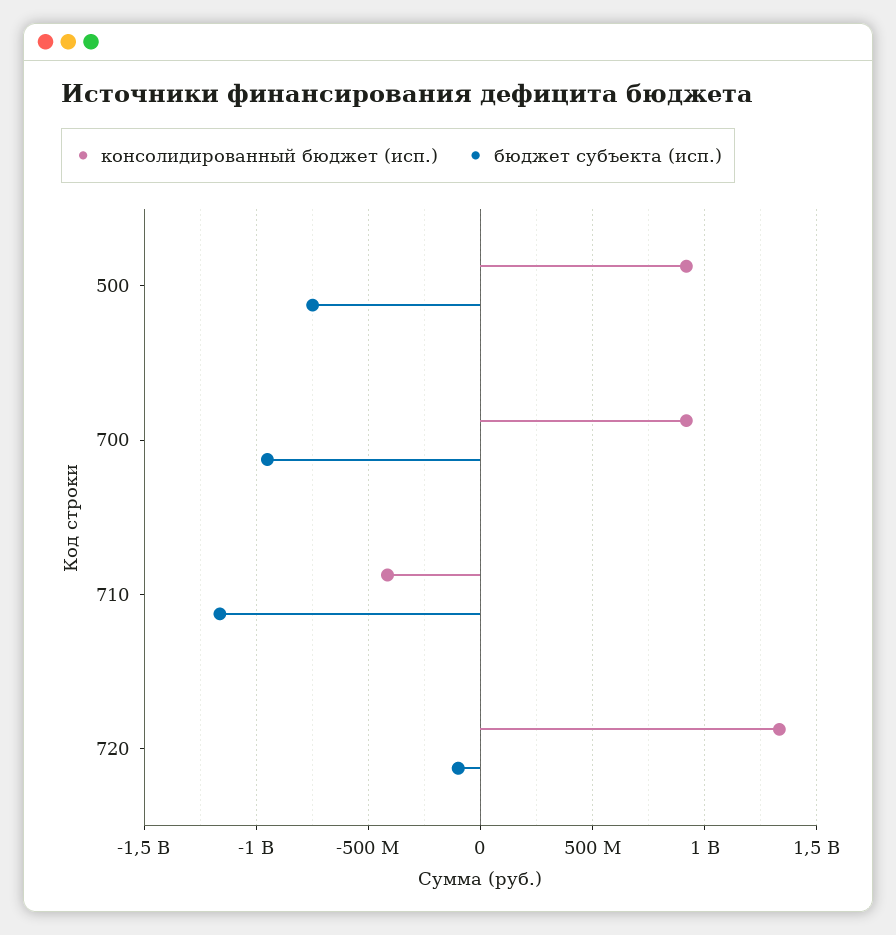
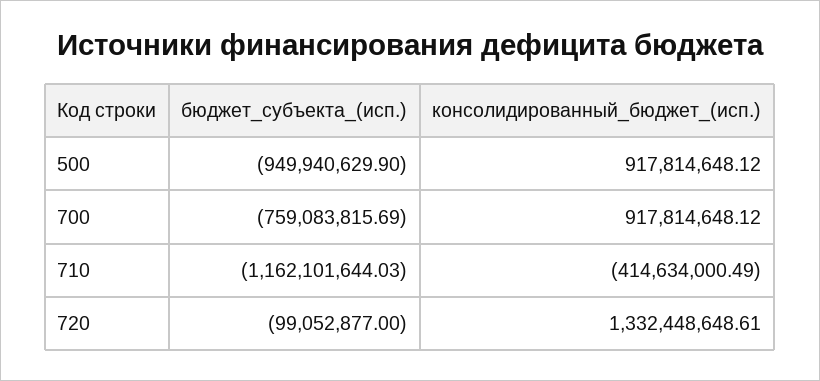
  {
    "консолидированный бюджет (исп.)": {
      "500": 917814648.12,
      "700": 917814648.12,
      "710": -414634000.49,
      "720": 1332448648.61
    },
    "бюджет субъекта (исп.)": {
-     "500": -750000000,
+     "500": -949940629.9,
-     "700": -950000000,
+     "700": -759083815.69,
      "710": -1162101644.03,
      "720": -99052877
    }
  }

